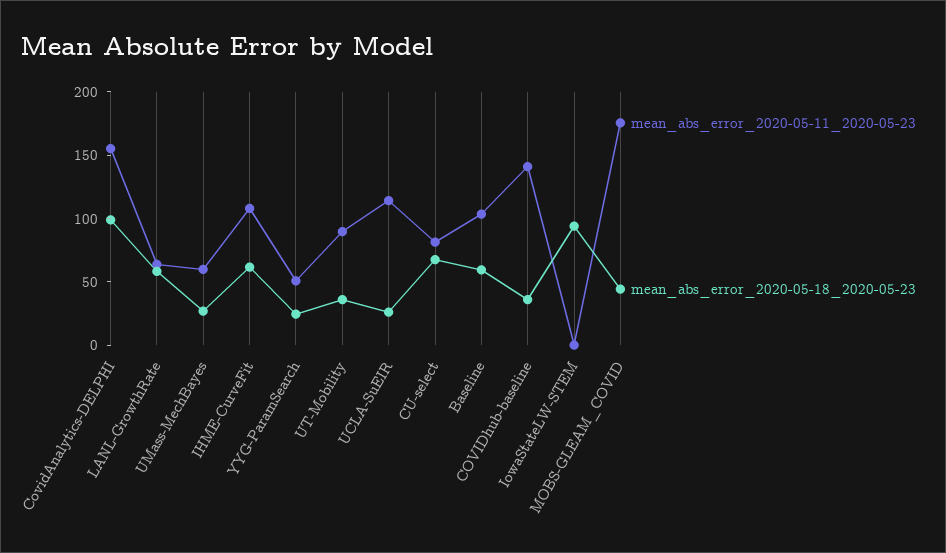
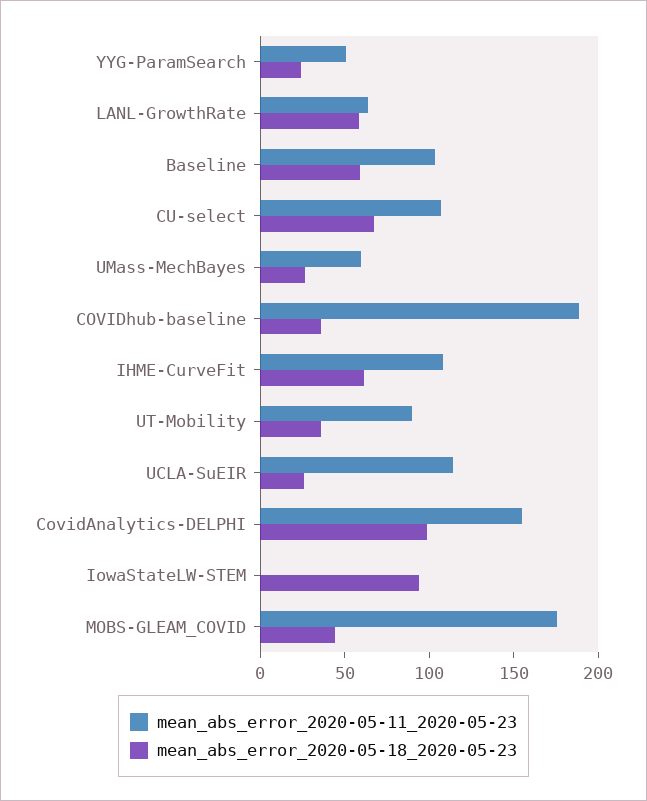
  {
    "mean_abs_error_2020-05-11_2020-05-23": {
      "CovidAnalytics-DELPHI": 160,
      "LANL-GrowthRate": 60,
      "UMass-MechBayes": 60,
      "IHME-CurveFit": 110,
      "YYG-ParamSearch": 50,
      "UT-Mobility": 90,
      "UCLA-SuEIR": 110,
-     "CU-select": 80,
+     "CU-select": 110,
      "Baseline": 100,
-     "COVIDhub-baseline": 140,
+     "COVIDhub-baseline": 190,
      "IowaStateLW-STEM": 0,
      "MOBS-GLEAM_COVID": 180
    },
    "mean_abs_error_2020-05-18_2020-05-23": {
      "CovidAnalytics-DELPHI": 100,
      "LANL-GrowthRate": 60,
      "UMass-MechBayes": 30,
      "IHME-CurveFit": 60,
      "YYG-ParamSearch": 20,
      "UT-Mobility": 40,
      "UCLA-SuEIR": 30,
      "CU-select": 70,
      "Baseline": 60,
      "COVIDhub-baseline": 40,
      "IowaStateLW-STEM": 90,
      "MOBS-GLEAM_COVID": 40
    }
  }

